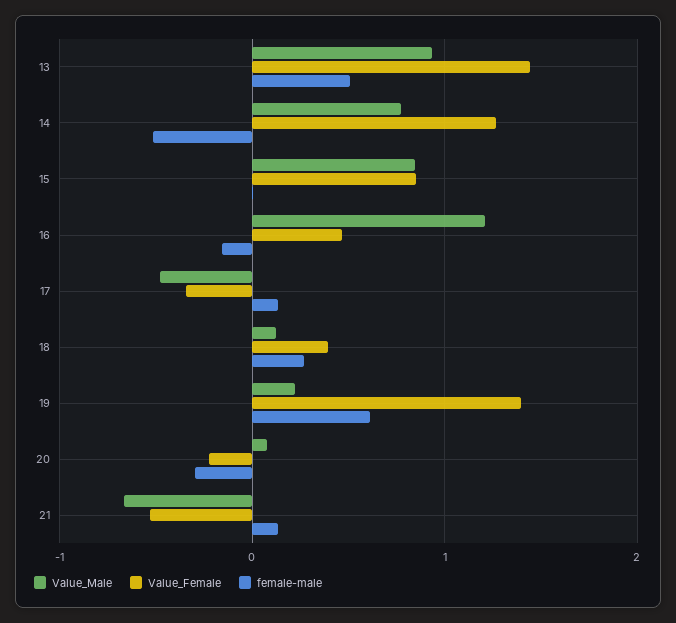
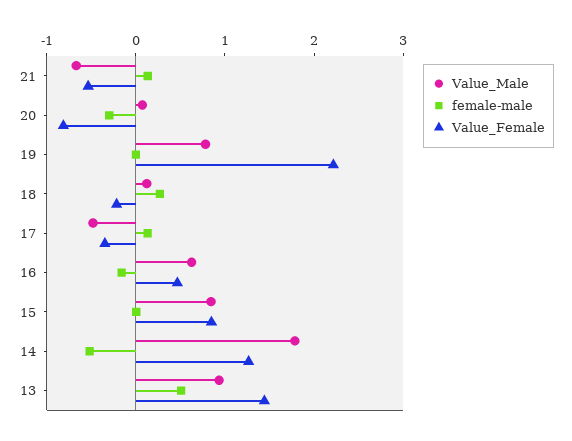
  {
    "Value_Male": {
      "13": 0.9,
-     "14": 0.8,
+     "14": 1.8,
      "15": 0.8,
-     "16": 1.2,
+     "16": 0.6,
      "17": -0.5,
      "18": 0.1,
-     "19": 0.2,
+     "19": 0.8,
      "20": 0.1,
      "21": -0.7
    },
    "Value_Female": {
      "13": 1.4,
      "14": 1.3,
      "15": 0.8,
      "16": 0.5,
      "17": -0.3,
-     "18": 0.4,
+     "18": -0.2,
-     "19": 1.4,
+     "19": 2.2,
-     "20": -0.2,
+     "20": -0.8,
      "21": -0.5
    },
    "female-male": {
      "13": 0.5,
      "14": -0.5,
      "15": 0,
      "16": -0.2,
      "17": 0.1,
      "18": 0.3,
-     "19": 0.6,
+     "19": 0,
      "20": -0.3,
      "21": 0.1
    }
  }

